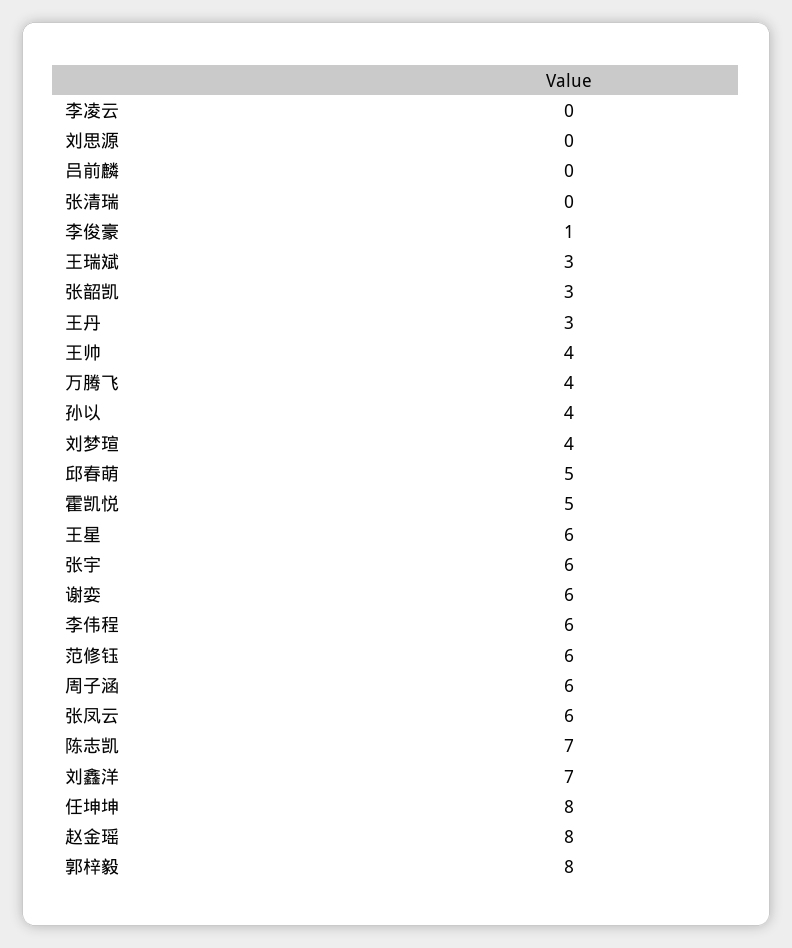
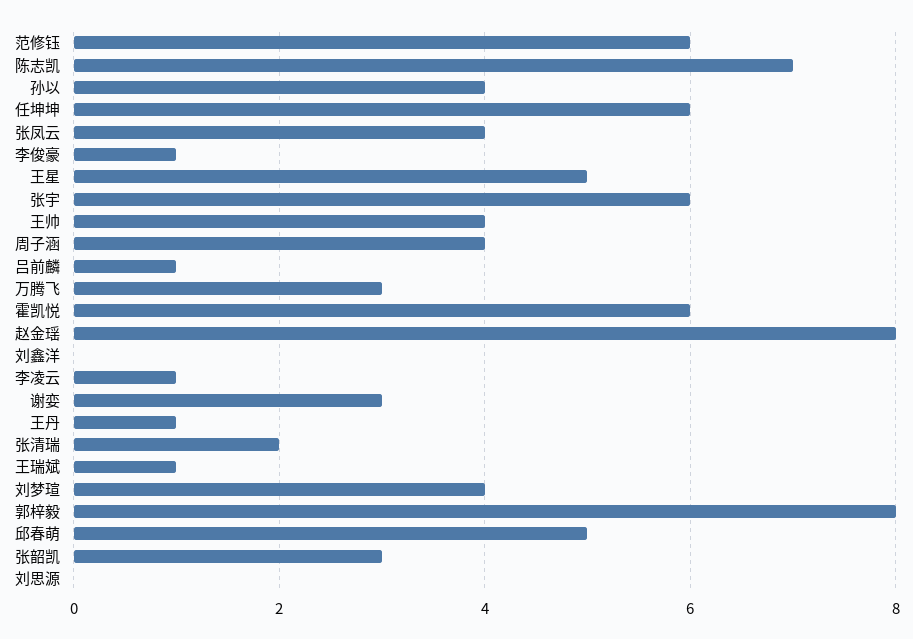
  {
-   "李凌云": 0,
+   "李凌云": 1,
    "刘思源": 0,
-   "吕前麟": 0,
+   "吕前麟": 1,
-   "张清瑞": 0,
+   "张清瑞": 2,
    "李俊豪": 1,
-   "王瑞斌": 3,
+   "王瑞斌": 1,
    "张韶凯": 3,
-   "王丹": 3,
+   "王丹": 1,
    "王帅": 4,
-   "万腾飞": 4,
+   "万腾飞": 3,
    "孙以": 4,
    "刘梦瑄": 4,
    "邱春萌": 5,
-   "霍凯悦": 5,
+   "霍凯悦": 6,
-   "王星": 6,
+   "王星": 5,
    "张宇": 6,
-   "谢娈": 6,
+   "谢娈": 3,
-   "李伟程": 6,
    "范修钰": 6,
-   "周子涵": 6,
+   "周子涵": 4,
-   "张凤云": 6,
+   "张凤云": 4,
    "陈志凯": 7,
-   "刘鑫洋": 7,
+   "刘鑫洋": 0,
-   "任坤坤": 8,
+   "任坤坤": 6,
    "赵金瑶": 8,
    "郭梓毅": 8
  }

